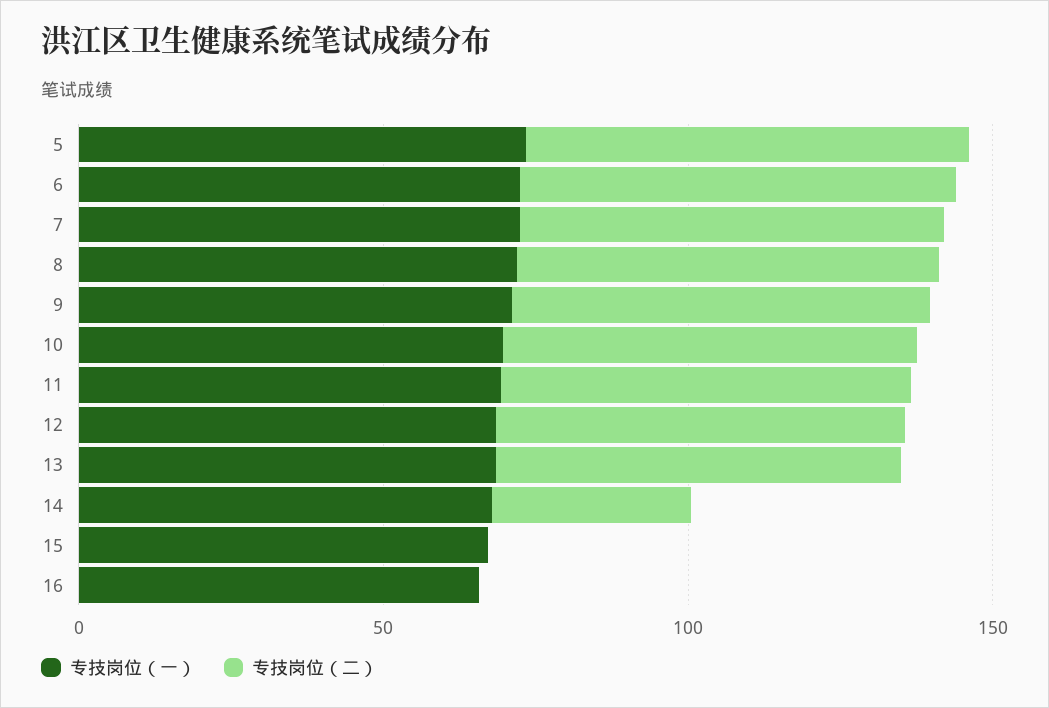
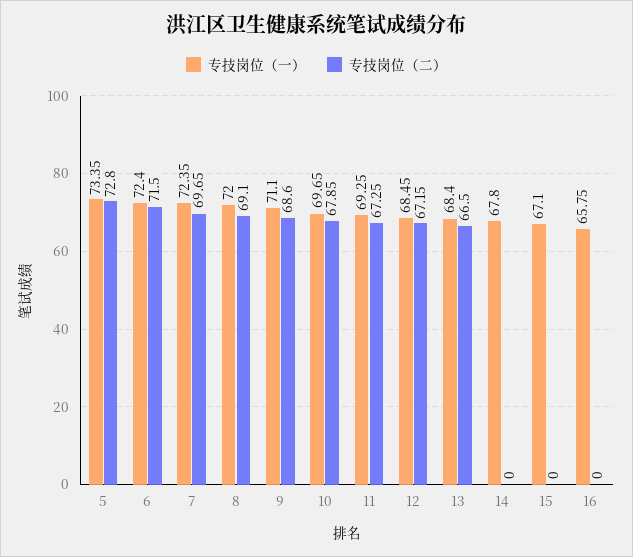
  {
    "专技岗位（一）": {
      "5": 73.35,
      "6": 72.4,
      "7": 72.35,
      "8": 72,
      "9": 71.1,
      "10": 69.65,
      "11": 69.25,
      "12": 68.45,
      "13": 68.4,
      "14": 67.8,
      "15": 67.1,
      "16": 65.75
    },
    "专技岗位（二）": {
      "5": 72.8,
      "6": 71.5,
      "7": 69.65,
      "8": 69.1,
      "9": 68.6,
      "10": 67.85,
      "11": 67.25,
      "12": 67.15,
      "13": 66.5,
-     "14": 30,
+     "14": 0,
      "15": 0,
      "16": 0
    }
  }

